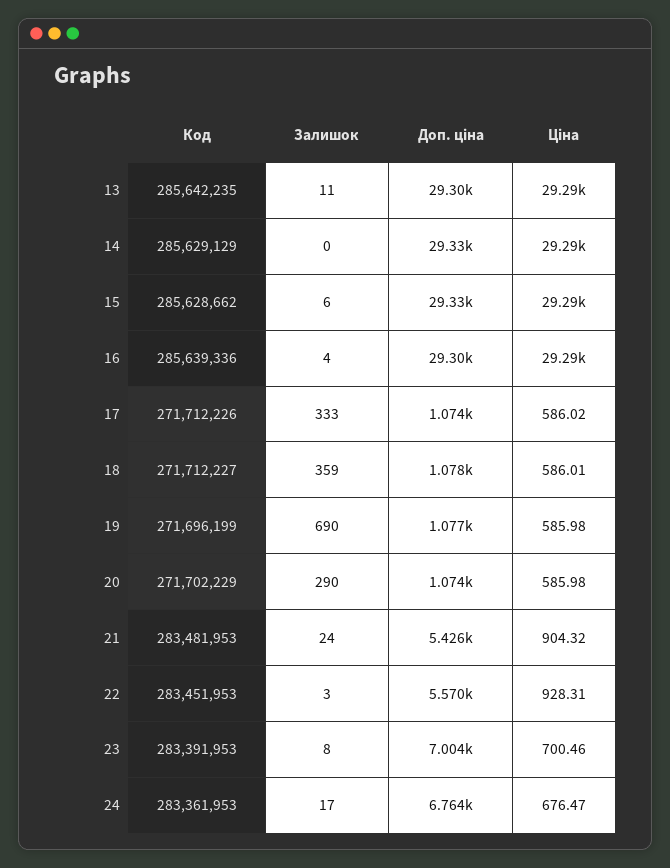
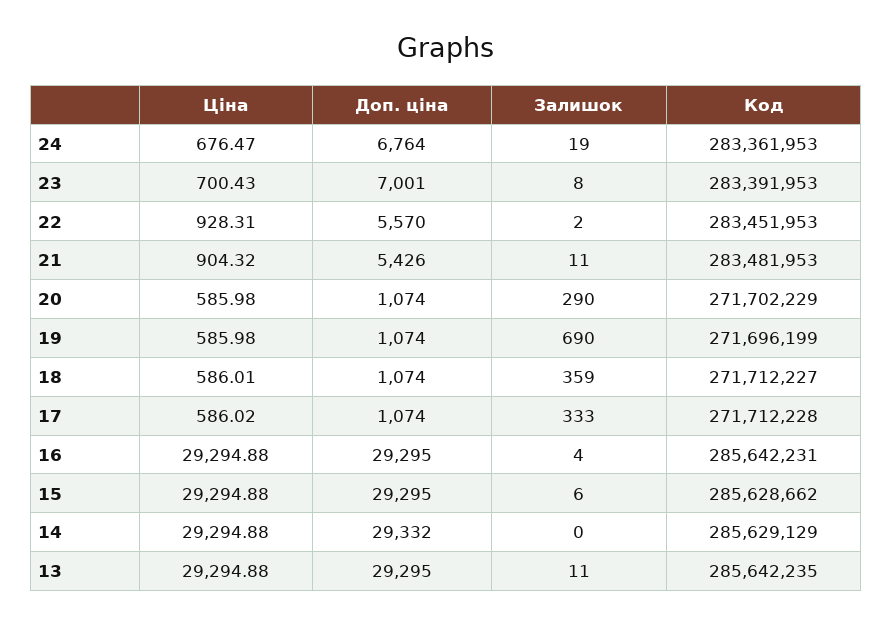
  {
    "Код": {
      "13": 285642235,
      "14": 285629129,
      "15": 285628662,
-     "16": 285639336,
+     "16": 285642231,
-     "17": 271712226,
+     "17": 271712228,
      "18": 271712227,
      "19": 271696199,
      "20": 271702229,
      "21": 283481953,
      "22": 283451953,
      "23": 283391953,
      "24": 283361953
    },
    "Залишок": {
      "13": 11,
      "14": 0,
      "15": 6,
      "16": 4,
      "17": 333,
      "18": 359,
      "19": 690,
      "20": 290,
-     "21": 24,
+     "21": 11,
-     "22": 3,
+     "22": 2,
      "23": 8,
-     "24": 17
+     "24": 19
    },
    "Доп. ціна": {
      "13": 29295,
      "14": 29332,
-     "15": 29330,
+     "15": 29295,
      "16": 29295,
      "17": 1074,
-     "18": 1078,
+     "18": 1074,
-     "19": 1077,
+     "19": 1074,
      "20": 1074,
      "21": 5426,
      "22": 5570,
-     "23": 7004,
+     "23": 7001,
      "24": 6764
    },
    "Ціна": {
      "13": 29294.88,
      "14": 29294.88,
      "15": 29294.88,
      "16": 29294.88,
      "17": 586.02,
      "18": 586.01,
      "19": 585.98,
      "20": 585.98,
      "21": 904.32,
      "22": 928.31,
-     "23": 700.46,
+     "23": 700.43,
      "24": 676.47
    }
  }

